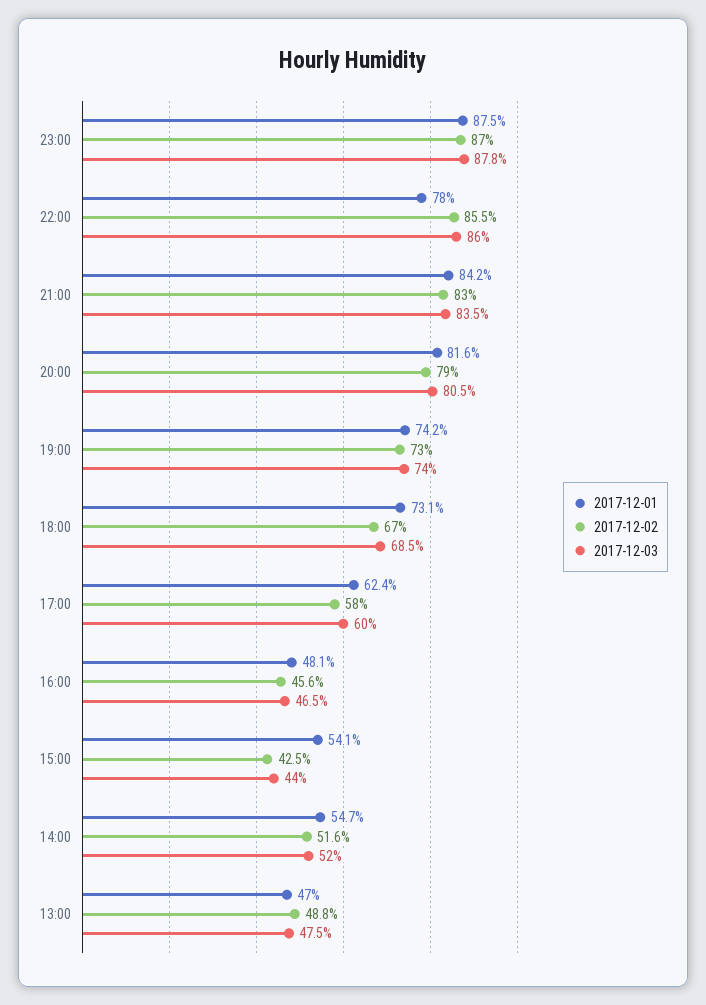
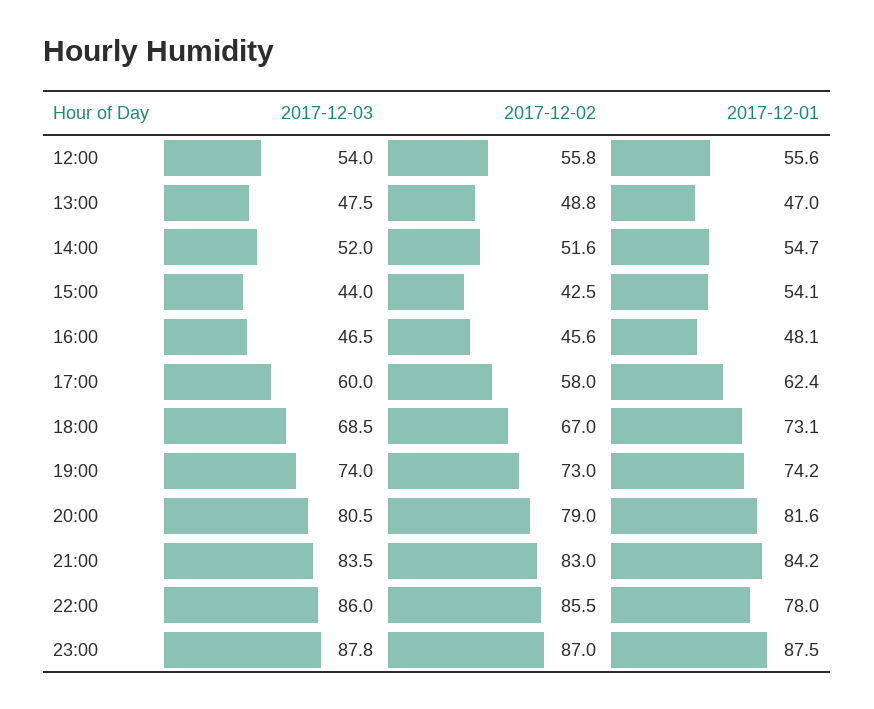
  {
    "2017-12-01": {
      "23:00": 87.5,
      "22:00": 78,
      "21:00": 84.2,
      "20:00": 81.6,
      "19:00": 74.2,
      "18:00": 73.1,
      "17:00": 62.4,
      "16:00": 48.1,
      "15:00": 54.1,
      "14:00": 54.7,
-     "13:00": 47
+     "13:00": 47,
+     "12:00": 55.6
    },
    "2017-12-02": {
      "23:00": 87,
      "22:00": 85.5,
      "21:00": 83,
      "20:00": 79,
      "19:00": 73,
      "18:00": 67,
      "17:00": 58,
      "16:00": 45.6,
      "15:00": 42.5,
      "14:00": 51.6,
-     "13:00": 48.8
+     "13:00": 48.8,
+     "12:00": 55.8
    },
    "2017-12-03": {
      "23:00": 87.8,
      "22:00": 86,
      "21:00": 83.5,
      "20:00": 80.5,
      "19:00": 74,
      "18:00": 68.5,
      "17:00": 60,
      "16:00": 46.5,
      "15:00": 44,
      "14:00": 52,
-     "13:00": 47.5
+     "13:00": 47.5,
+     "12:00": 54
    }
  }

